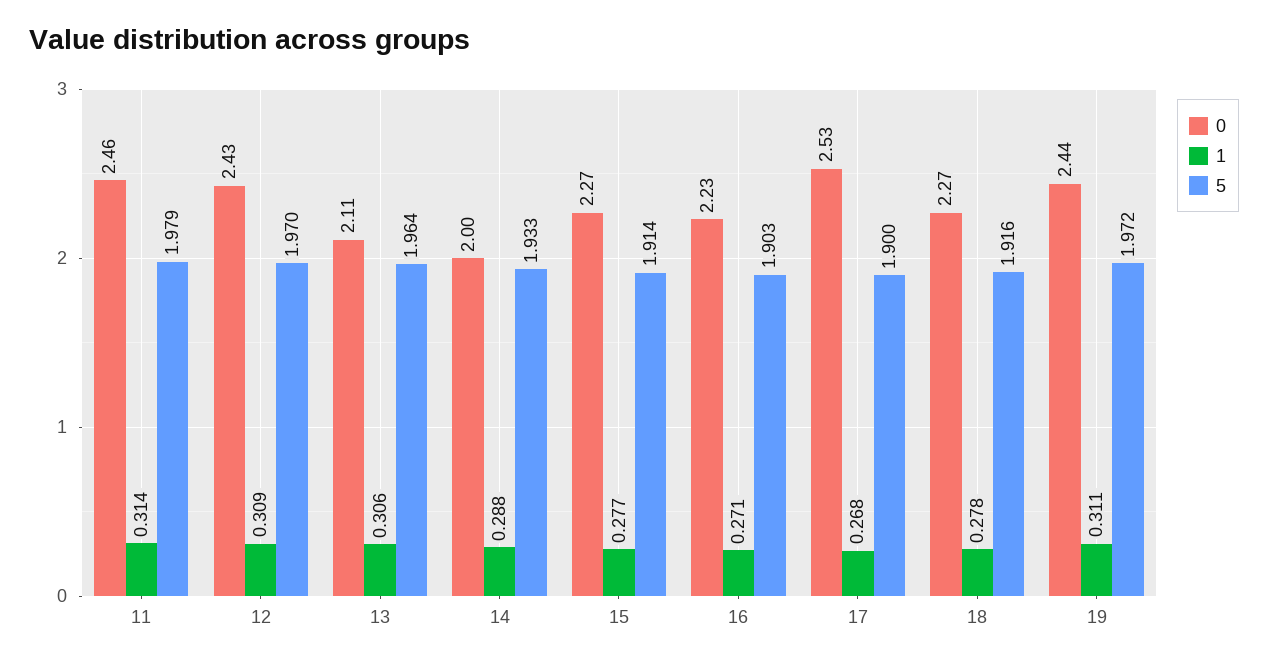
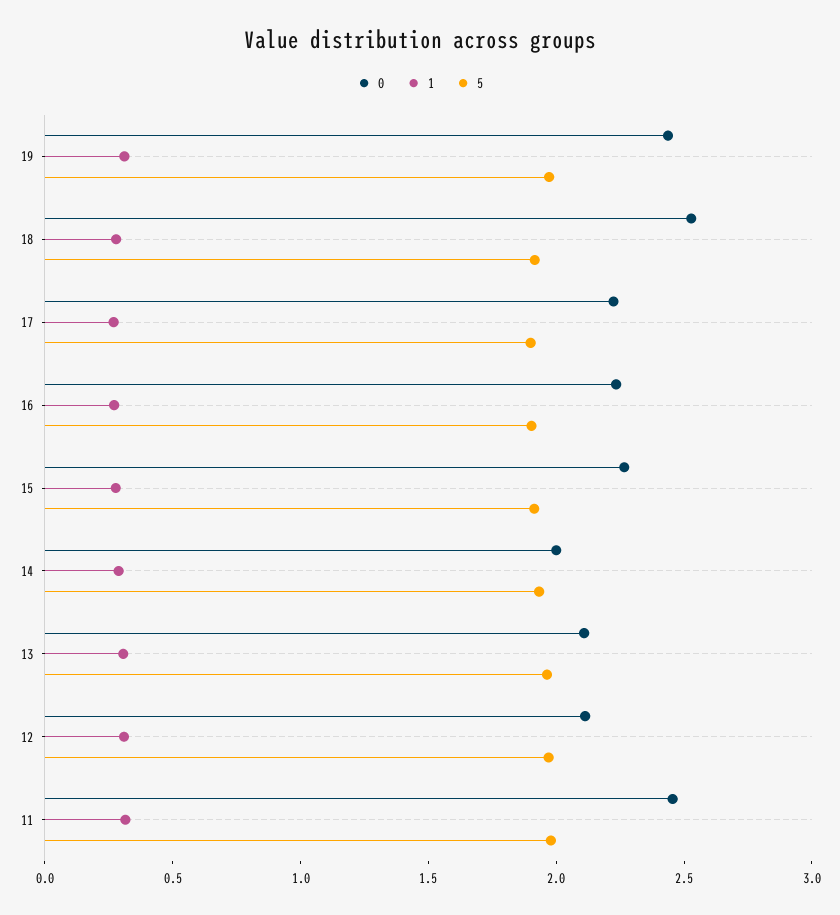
  {
    "0": {
      "11": 2.46,
-     "12": 2.43,
+     "12": 2.1,
      "13": 2.11,
      "14": 2,
      "15": 2.27,
      "16": 2.23,
-     "17": 2.53,
+     "17": 2.2,
-     "18": 2.27,
+     "18": 2.5,
      "19": 2.44
    },
    "1": {
      "11": 0.314,
      "12": 0.309,
      "13": 0.306,
      "14": 0.288,
      "15": 0.277,
      "16": 0.271,
      "17": 0.268,
      "18": 0.278,
      "19": 0.311
    },
    "5": {
      "11": 1.979,
      "12": 1.97,
      "13": 1.964,
      "14": 1.933,
      "15": 1.914,
      "16": 1.903,
      "17": 1.9,
      "18": 1.916,
      "19": 1.972
    }
  }

